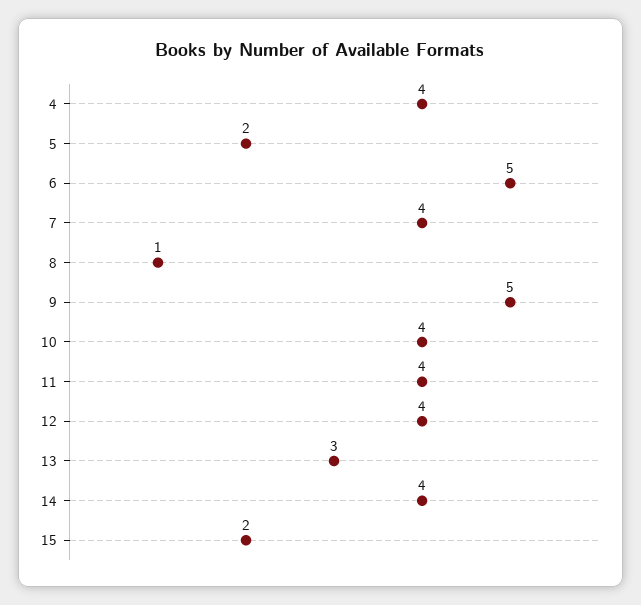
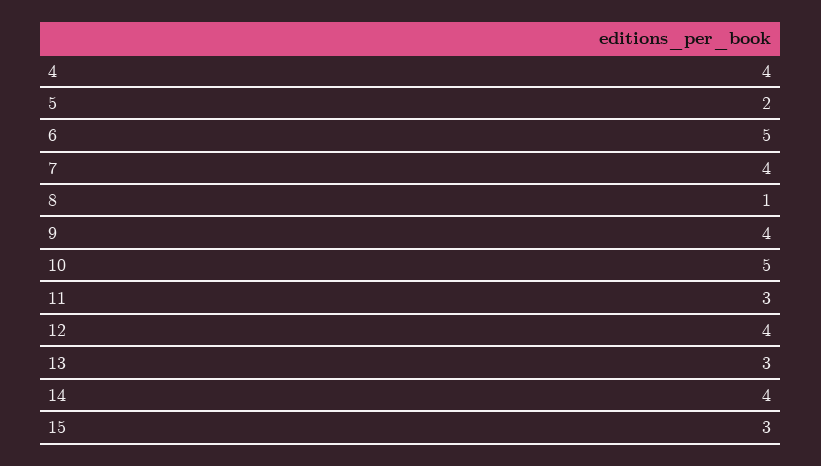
  {
    "4": 4,
    "5": 2,
    "6": 5,
    "7": 4,
    "8": 1,
-   "9": 5,
+   "9": 4,
-   "10": 4,
+   "10": 5,
-   "11": 4,
+   "11": 3,
    "12": 4,
    "13": 3,
    "14": 4,
-   "15": 2
+   "15": 3
  }

